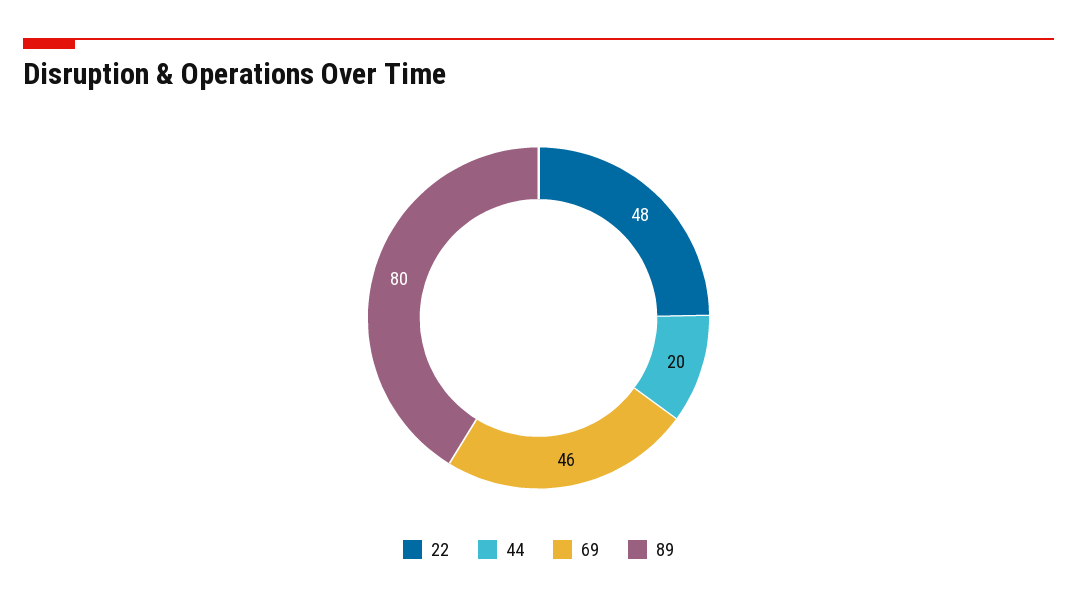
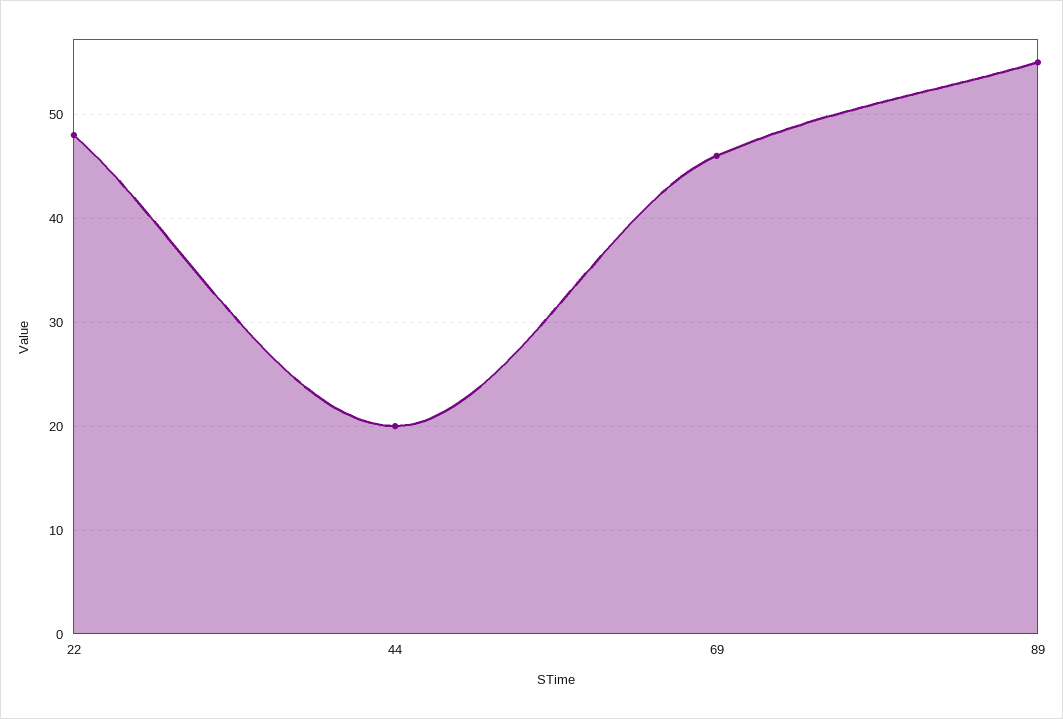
  {
    "22": 48,
    "44": 20,
    "69": 46,
-   "89": 80
+   "89": 55
  }

